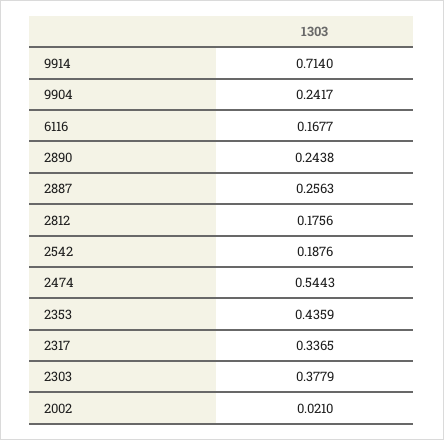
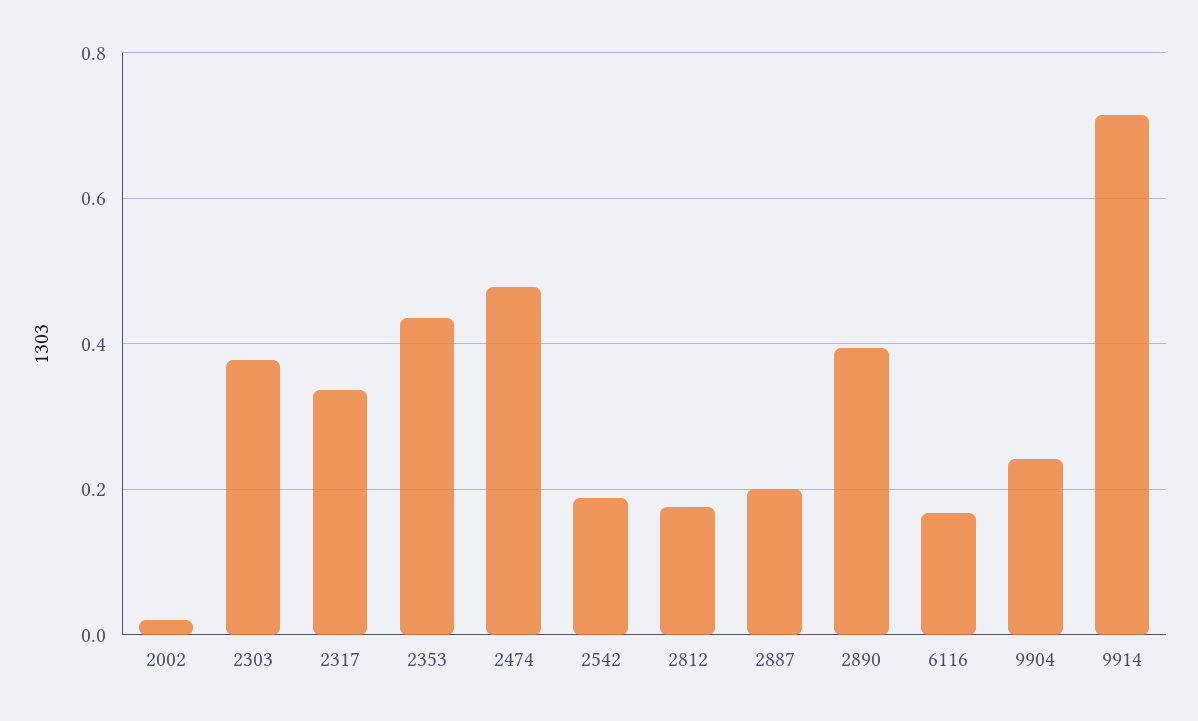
  {
    "9914": 0.714,
    "9904": 0.2417,
    "6116": 0.1677,
-   "2890": 0.2438,
+   "2890": 0.4,
-   "2887": 0.2563,
+   "2887": 0.2,
    "2812": 0.1756,
    "2542": 0.1876,
-   "2474": 0.5443,
+   "2474": 0.48,
    "2353": 0.4359,
    "2317": 0.3365,
    "2303": 0.3779,
    "2002": 0.021
  }

